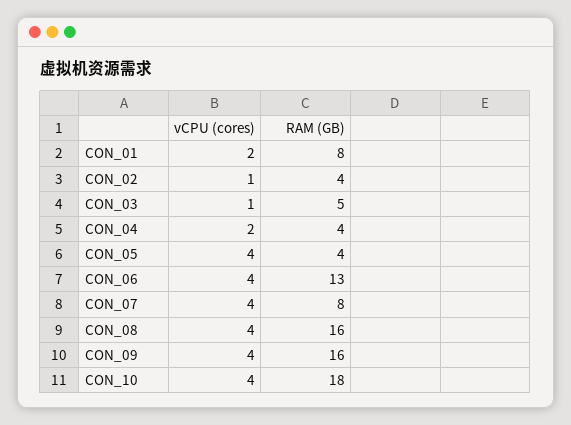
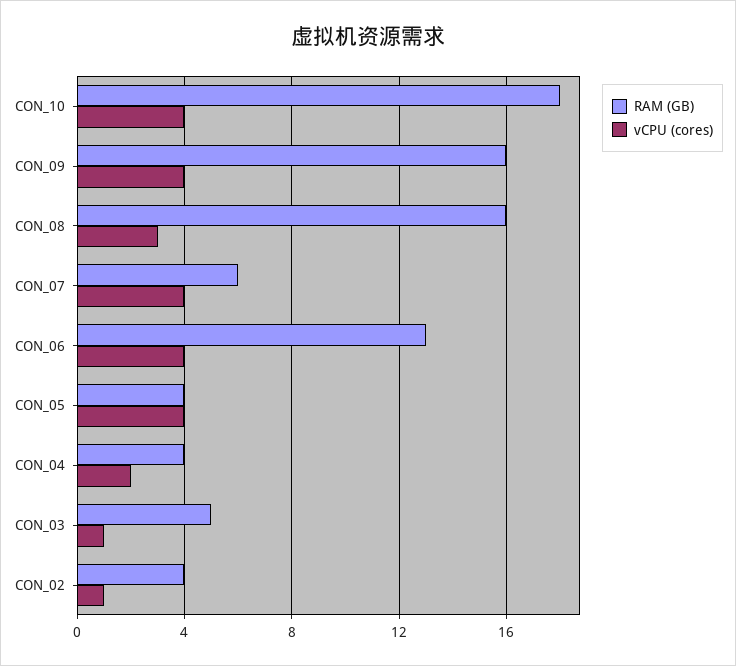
  {
    "vCPU (cores)": {
-     "CON_01": 2,
      "CON_02": 1,
      "CON_03": 1,
      "CON_04": 2,
      "CON_05": 4,
      "CON_06": 4,
      "CON_07": 4,
-     "CON_08": 4,
+     "CON_08": 3,
      "CON_09": 4,
      "CON_10": 4
    },
    "RAM (GB)": {
-     "CON_01": 8,
      "CON_02": 4,
      "CON_03": 5,
      "CON_04": 4,
      "CON_05": 4,
      "CON_06": 13,
-     "CON_07": 8,
+     "CON_07": 6,
      "CON_08": 16,
      "CON_09": 16,
      "CON_10": 18
    }
  }

